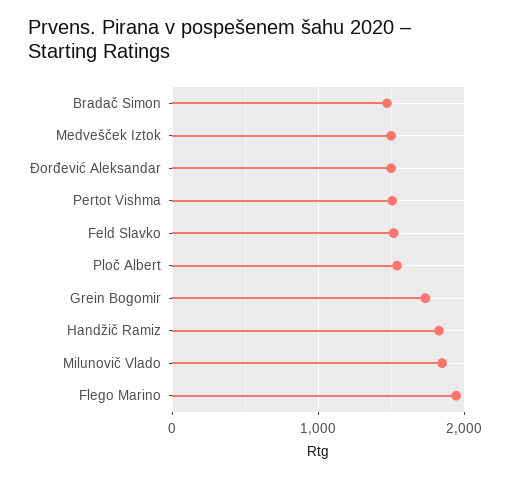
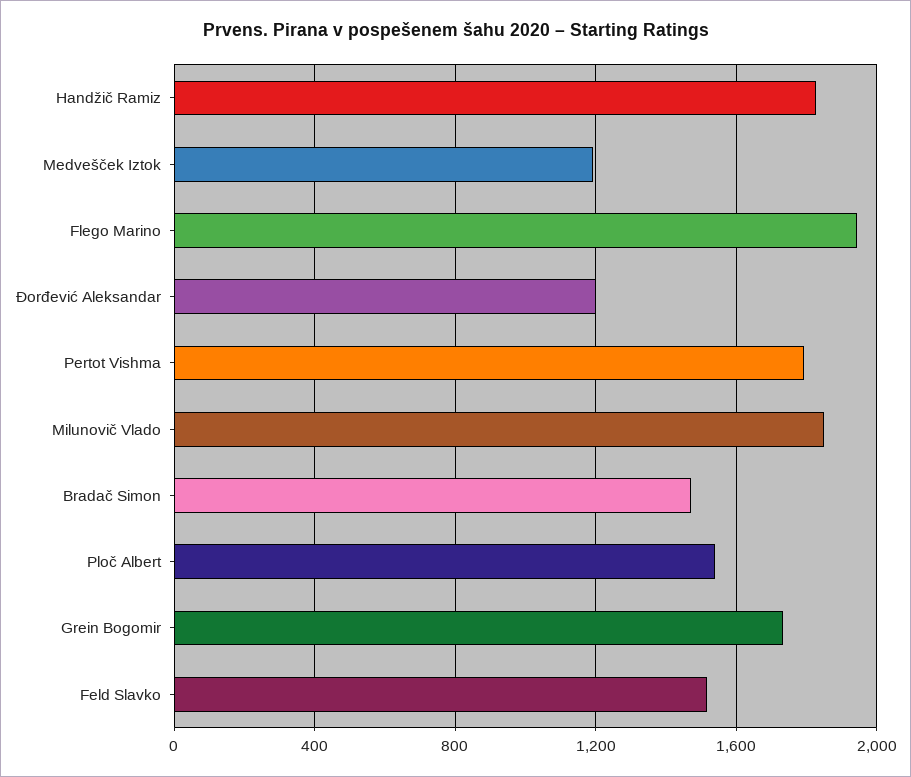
  {
    "Bradač Simon": 1450,
-   "Medvešček Iztok": 1500,
+   "Medvešček Iztok": 1200,
-   "Đorđević Aleksandar": 1500,
+   "Đorđević Aleksandar": 1200,
-   "Pertot Vishma": 1500,
+   "Pertot Vishma": 1800,
    "Feld Slavko": 1500,
    "Ploč Albert": 1550,
    "Grein Bogomir": 1750,
    "Handžič Ramiz": 1850,
    "Milunovič Vlado": 1850,
    "Flego Marino": 1950
  }

